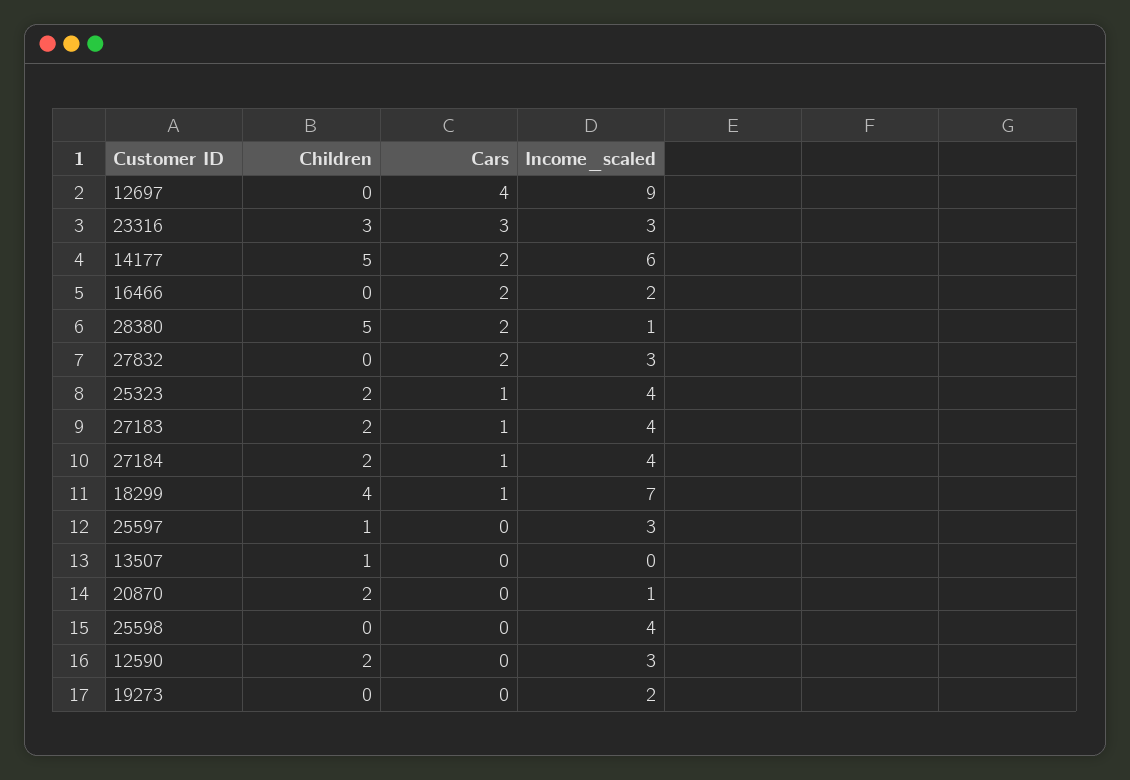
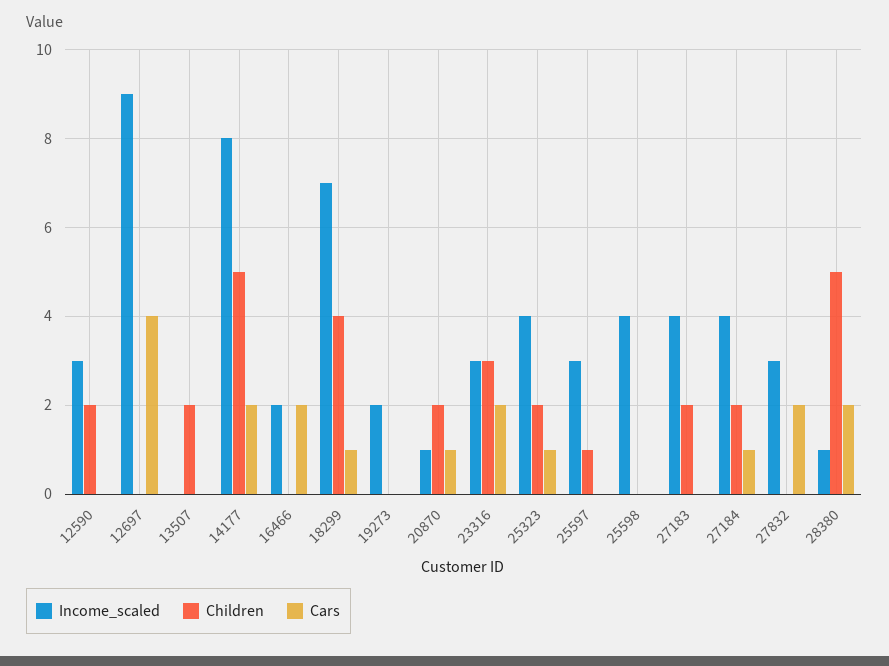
  {
    "Children": {
      "12697": 0,
      "23316": 3,
      "14177": 5,
      "16466": 0,
      "28380": 5,
      "27832": 0,
      "25323": 2,
      "27183": 2,
      "27184": 2,
      "18299": 4,
      "25597": 1,
-     "13507": 1,
+     "13507": 2,
      "20870": 2,
      "25598": 0,
      "12590": 2,
      "19273": 0
    },
    "Cars": {
      "12697": 4,
-     "23316": 3,
+     "23316": 2,
      "14177": 2,
      "16466": 2,
      "28380": 2,
      "27832": 2,
      "25323": 1,
-     "27183": 1,
+     "27183": 0,
      "27184": 1,
      "18299": 1,
      "25597": 0,
      "13507": 0,
-     "20870": 0,
+     "20870": 1,
      "25598": 0,
      "12590": 0,
      "19273": 0
    },
    "Income_scaled": {
      "12697": 9,
      "23316": 3,
-     "14177": 6,
+     "14177": 8,
      "16466": 2,
      "28380": 1,
      "27832": 3,
      "25323": 4,
      "27183": 4,
      "27184": 4,
      "18299": 7,
      "25597": 3,
      "13507": 0,
      "20870": 1,
      "25598": 4,
      "12590": 3,
      "19273": 2
    }
  }

